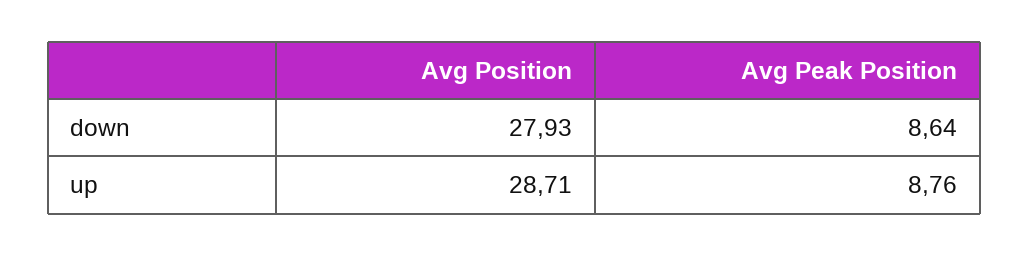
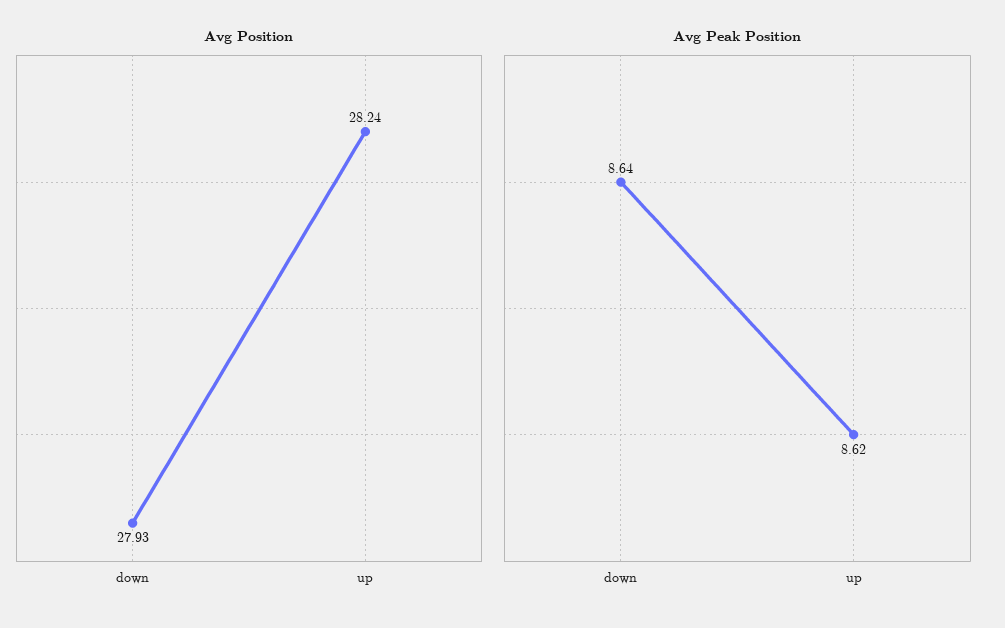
  {
    "Avg Position": {
      "down": 27.93,
-     "up": 28.71
+     "up": 28.24
    },
    "Avg Peak Position": {
      "down": 8.64,
-     "up": 8.76
+     "up": 8.62
    }
  }

